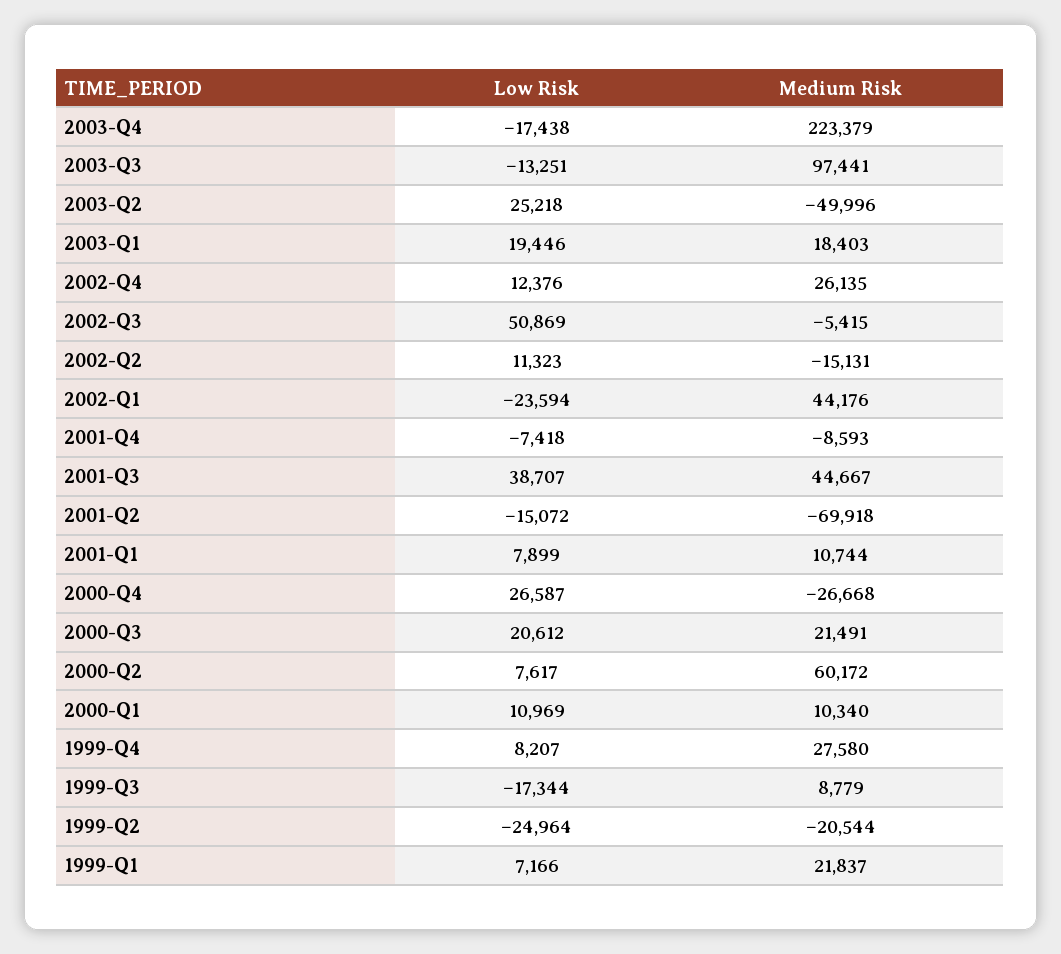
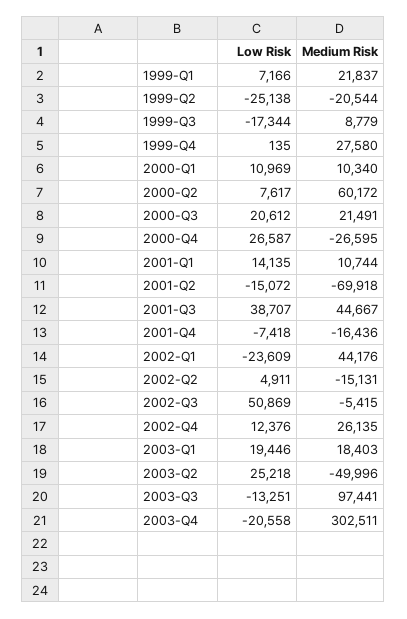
  {
    "Low Risk": {
-     "2003-Q4": -17438,
+     "2003-Q4": -20558,
      "2003-Q3": -13251,
      "2003-Q2": 25218,
      "2003-Q1": 19446,
      "2002-Q4": 12376,
      "2002-Q3": 50869,
-     "2002-Q2": 11323,
+     "2002-Q2": 4911,
-     "2002-Q1": -23594,
+     "2002-Q1": -23609,
      "2001-Q4": -7418,
      "2001-Q3": 38707,
      "2001-Q2": -15072,
-     "2001-Q1": 7899,
+     "2001-Q1": 14135,
      "2000-Q4": 26587,
      "2000-Q3": 20612,
      "2000-Q2": 7617,
      "2000-Q1": 10969,
-     "1999-Q4": 8207,
+     "1999-Q4": 135,
      "1999-Q3": -17344,
-     "1999-Q2": -24964,
+     "1999-Q2": -25138,
      "1999-Q1": 7166
    },
    "Medium Risk": {
-     "2003-Q4": 223379,
+     "2003-Q4": 302511,
      "2003-Q3": 97441,
      "2003-Q2": -49996,
      "2003-Q1": 18403,
      "2002-Q4": 26135,
      "2002-Q3": -5415,
      "2002-Q2": -15131,
      "2002-Q1": 44176,
-     "2001-Q4": -8593,
+     "2001-Q4": -16436,
      "2001-Q3": 44667,
      "2001-Q2": -69918,
      "2001-Q1": 10744,
-     "2000-Q4": -26668,
+     "2000-Q4": -26595,
      "2000-Q3": 21491,
      "2000-Q2": 60172,
      "2000-Q1": 10340,
      "1999-Q4": 27580,
      "1999-Q3": 8779,
      "1999-Q2": -20544,
      "1999-Q1": 21837
    }
  }

